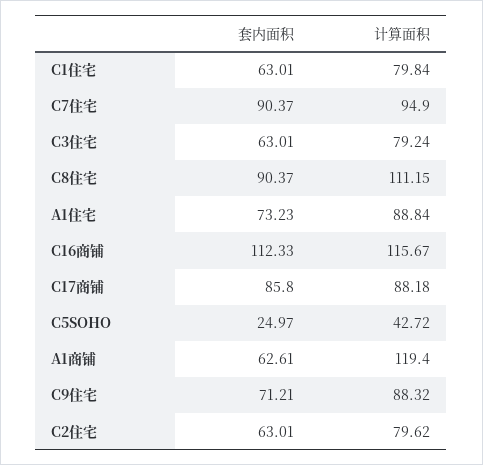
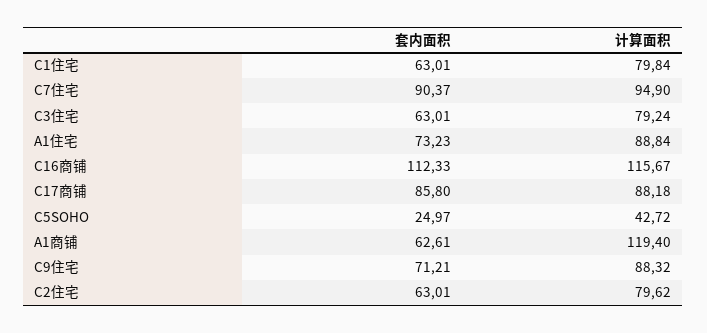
  {
    "套内面积": {
      "C1住宅": 63.01,
      "C7住宅": 90.37,
      "C3住宅": 63.01,
-     "C8住宅": 90.37,
      "A1住宅": 73.23,
      "C16商铺": 112.33,
      "C17商铺": 85.8,
      "C5SOHO": 24.97,
      "A1商铺": 62.61,
      "C9住宅": 71.21,
      "C2住宅": 63.01
    },
    "计算面积": {
      "C1住宅": 79.84,
      "C7住宅": 94.9,
      "C3住宅": 79.24,
-     "C8住宅": 111.15,
      "A1住宅": 88.84,
      "C16商铺": 115.67,
      "C17商铺": 88.18,
      "C5SOHO": 42.72,
      "A1商铺": 119.4,
      "C9住宅": 88.32,
      "C2住宅": 79.62
    }
  }

